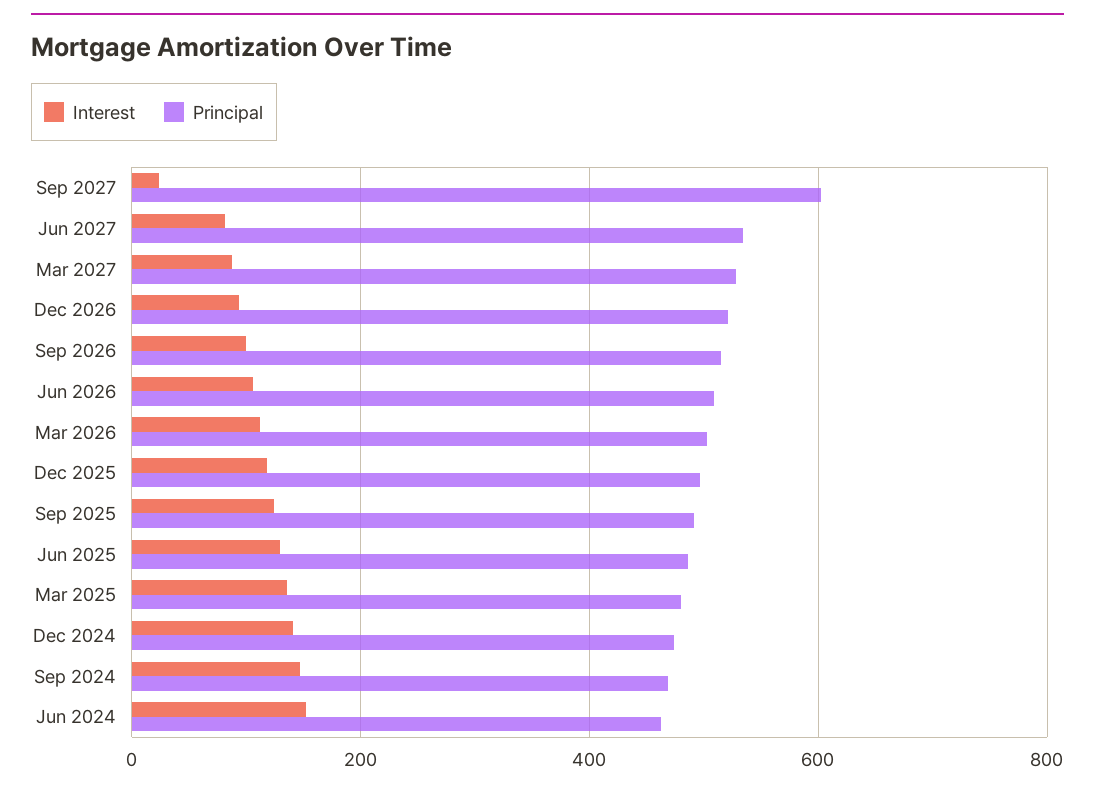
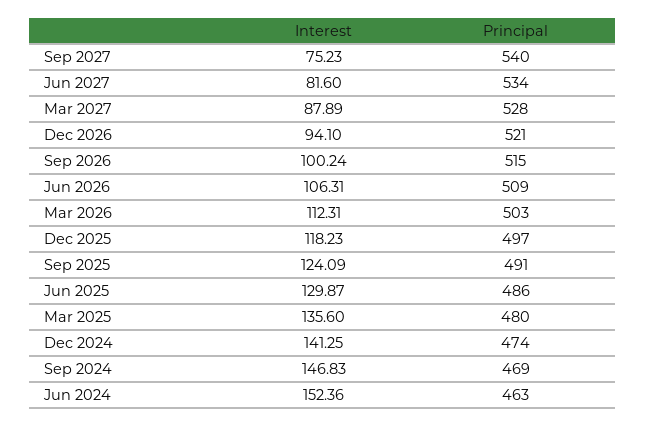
  {
    "Interest": {
-     "Sep 2027": 20,
+     "Sep 2027": 75.23,
      "Jun 2027": 81.6,
      "Mar 2027": 87.89,
      "Dec 2026": 94.1,
      "Sep 2026": 100.24,
      "Jun 2026": 106.31,
      "Mar 2026": 112.31,
      "Dec 2025": 118.23,
      "Sep 2025": 124.09,
      "Jun 2025": 129.87,
      "Mar 2025": 135.6,
      "Dec 2024": 141.25,
      "Sep 2024": 146.83,
      "Jun 2024": 152.36
    },
    "Principal": {
-     "Sep 2027": 600,
+     "Sep 2027": 540,
      "Jun 2027": 534,
      "Mar 2027": 528,
      "Dec 2026": 521,
      "Sep 2026": 515,
      "Jun 2026": 509,
      "Mar 2026": 503,
      "Dec 2025": 497,
      "Sep 2025": 491,
      "Jun 2025": 486,
      "Mar 2025": 480,
      "Dec 2024": 474,
      "Sep 2024": 469,
      "Jun 2024": 463
    }
  }

